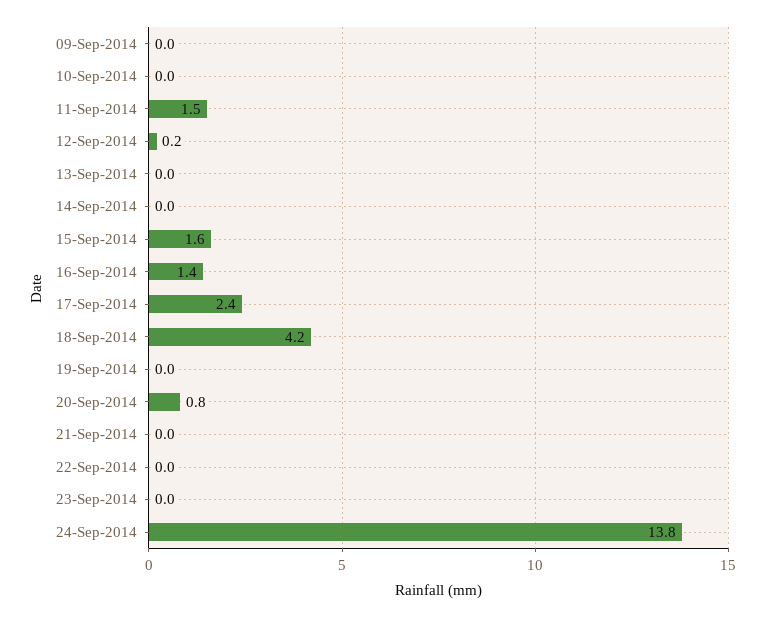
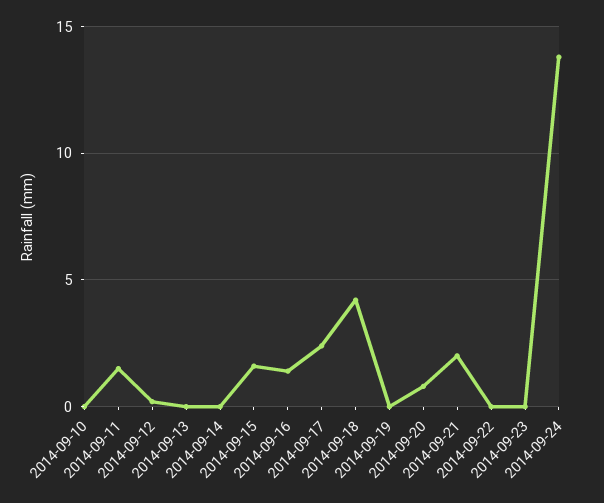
  {
-   "09-Sep-2014": 0,
    "10-Sep-2014": 0,
    "11-Sep-2014": 1.5,
    "12-Sep-2014": 0.2,
    "13-Sep-2014": 0,
    "14-Sep-2014": 0,
    "15-Sep-2014": 1.6,
    "16-Sep-2014": 1.4,
    "17-Sep-2014": 2.4,
    "18-Sep-2014": 4.2,
    "19-Sep-2014": 0,
    "20-Sep-2014": 0.8,
-   "21-Sep-2014": 0,
+   "21-Sep-2014": 2,
    "22-Sep-2014": 0,
    "23-Sep-2014": 0,
    "24-Sep-2014": 13.8
  }

